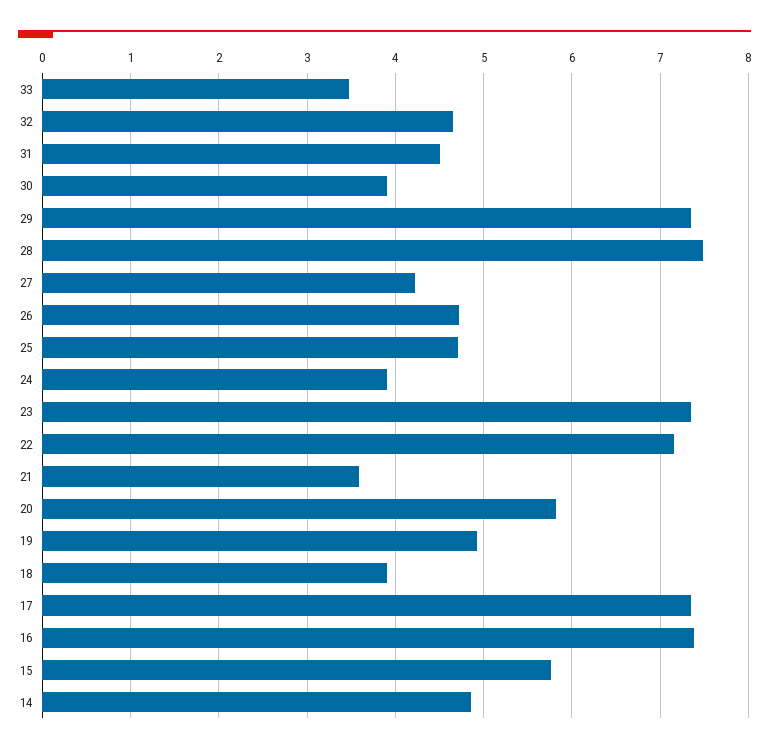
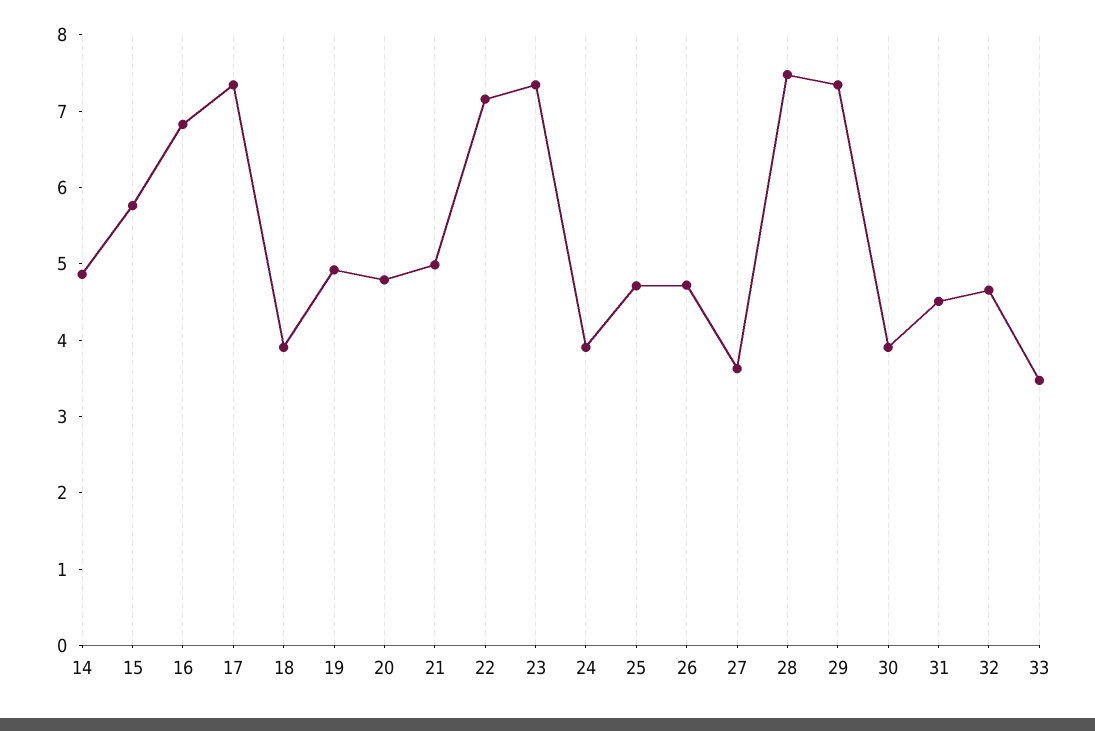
  {
    "33": 3.5,
    "32": 4.7,
    "31": 4.5,
    "30": 3.9,
    "29": 7.3,
    "28": 7.5,
-   "27": 4.2,
+   "27": 3.6,
    "26": 4.7,
    "25": 4.7,
    "24": 3.9,
    "23": 7.3,
    "22": 7.2,
-   "21": 3.6,
+   "21": 5,
-   "20": 5.8,
+   "20": 4.8,
    "19": 4.9,
    "18": 3.9,
    "17": 7.3,
-   "16": 7.4,
+   "16": 6.8,
    "15": 5.8,
    "14": 4.9
  }

